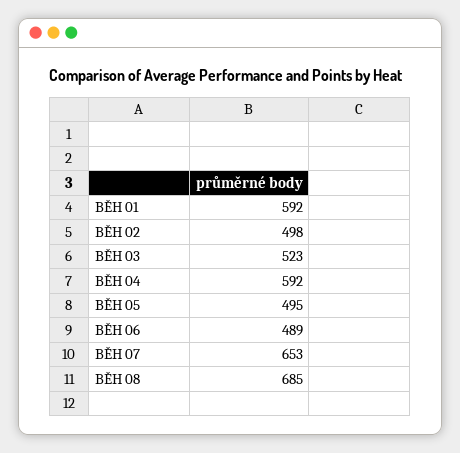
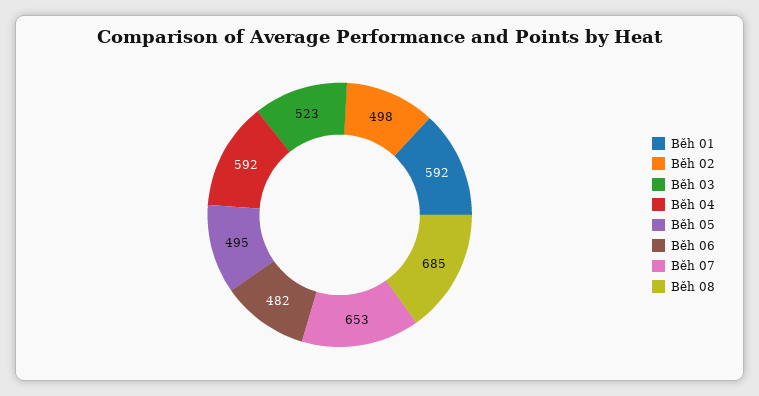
  {
    "BĚH 01": 592,
    "BĚH 02": 498,
    "BĚH 03": 523,
    "BĚH 04": 592,
    "BĚH 05": 495,
-   "BĚH 06": 489,
+   "BĚH 06": 482,
    "BĚH 07": 653,
    "BĚH 08": 685
  }

